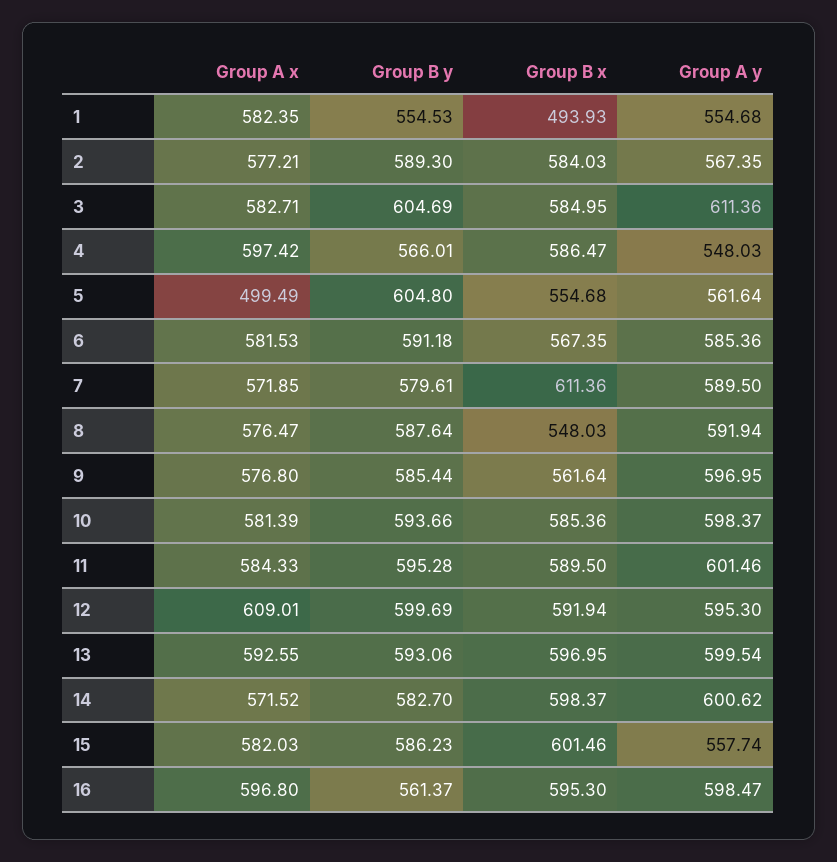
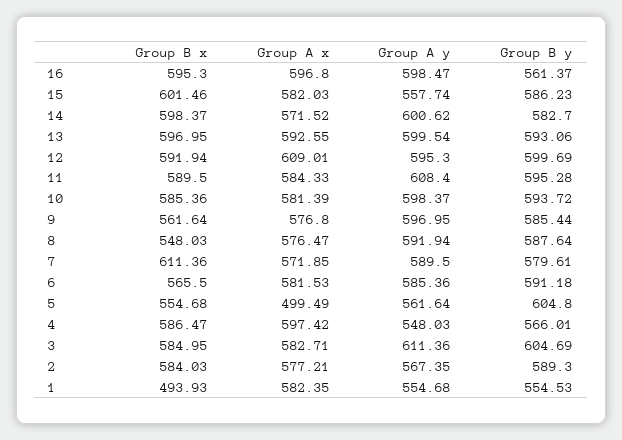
  {
    "Group A x": {
      "1": 582.35,
      "2": 577.21,
      "3": 582.71,
      "4": 597.42,
      "5": 499.49,
      "6": 581.53,
      "7": 571.85,
      "8": 576.47,
      "9": 576.8,
      "10": 581.39,
      "11": 584.33,
      "12": 609.01,
      "13": 592.55,
      "14": 571.52,
      "15": 582.03,
      "16": 596.8
    },
    "Group B y": {
      "1": 554.53,
      "2": 589.3,
      "3": 604.69,
      "4": 566.01,
      "5": 604.8,
      "6": 591.18,
      "7": 579.61,
      "8": 587.64,
      "9": 585.44,
-     "10": 593.66,
+     "10": 593.72,
      "11": 595.28,
      "12": 599.69,
      "13": 593.06,
      "14": 582.7,
      "15": 586.23,
      "16": 561.37
    },
    "Group B x": {
      "1": 493.93,
      "2": 584.03,
      "3": 584.95,
      "4": 586.47,
      "5": 554.68,
-     "6": 567.35,
+     "6": 565.5,
      "7": 611.36,
      "8": 548.03,
      "9": 561.64,
      "10": 585.36,
      "11": 589.5,
      "12": 591.94,
      "13": 596.95,
      "14": 598.37,
      "15": 601.46,
      "16": 595.3
    },
    "Group A y": {
      "1": 554.68,
      "2": 567.35,
      "3": 611.36,
      "4": 548.03,
      "5": 561.64,
      "6": 585.36,
      "7": 589.5,
      "8": 591.94,
      "9": 596.95,
      "10": 598.37,
-     "11": 601.46,
+     "11": 608.4,
      "12": 595.3,
      "13": 599.54,
      "14": 600.62,
      "15": 557.74,
      "16": 598.47
    }
  }

